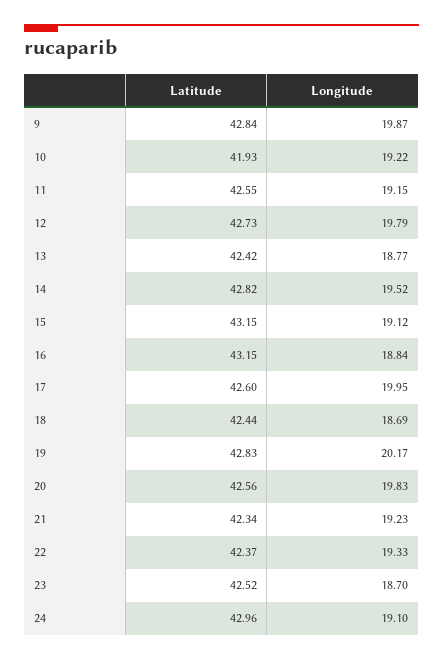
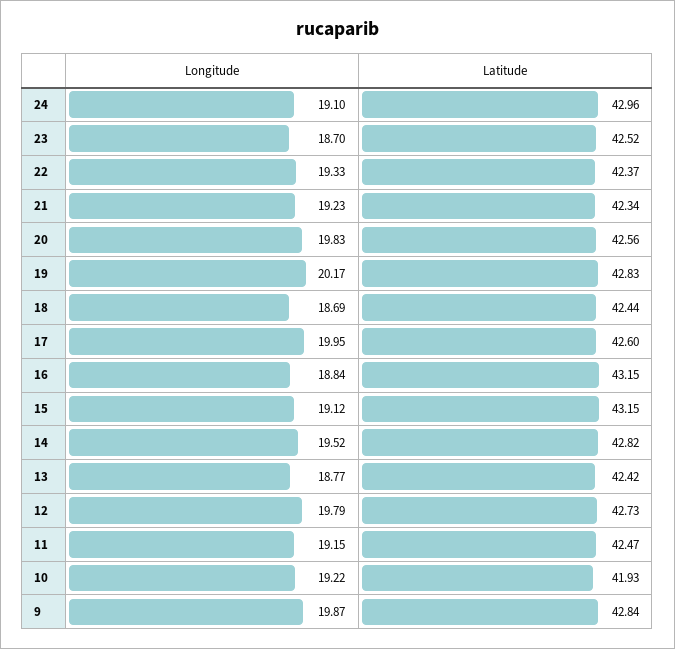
  {
    "Latitude": {
      "9": 42.84,
      "10": 41.93,
-     "11": 42.55,
+     "11": 42.47,
      "12": 42.73,
      "13": 42.42,
      "14": 42.82,
      "15": 43.15,
      "16": 43.15,
      "17": 42.6,
      "18": 42.44,
      "19": 42.83,
      "20": 42.56,
      "21": 42.34,
      "22": 42.37,
      "23": 42.52,
      "24": 42.96
    },
    "Longitude": {
      "9": 19.87,
      "10": 19.22,
      "11": 19.15,
      "12": 19.79,
      "13": 18.77,
      "14": 19.52,
      "15": 19.12,
      "16": 18.84,
      "17": 19.95,
      "18": 18.69,
      "19": 20.17,
      "20": 19.83,
      "21": 19.23,
      "22": 19.33,
      "23": 18.7,
      "24": 19.1
    }
  }

